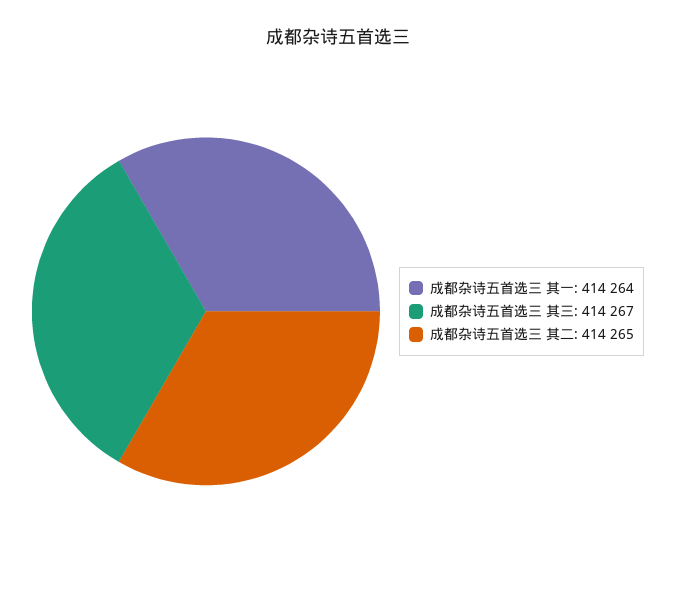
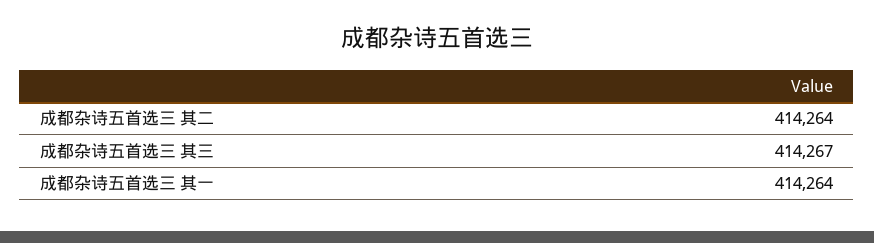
  {
    "成都杂诗五首选三 其一": 414264,
    "成都杂诗五首选三 其三": 414267,
-   "成都杂诗五首选三 其二": 414265
+   "成都杂诗五首选三 其二": 414264
  }

